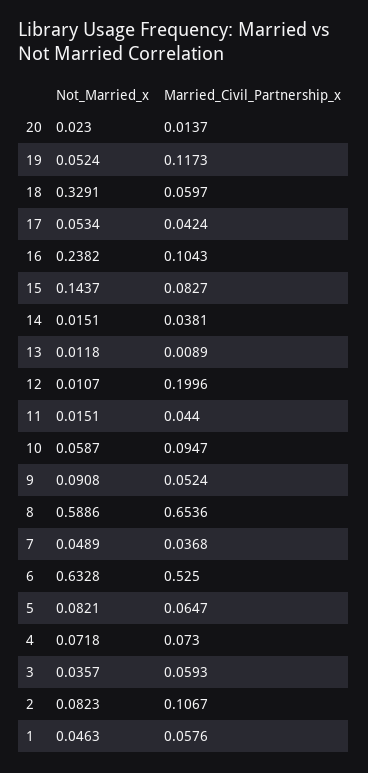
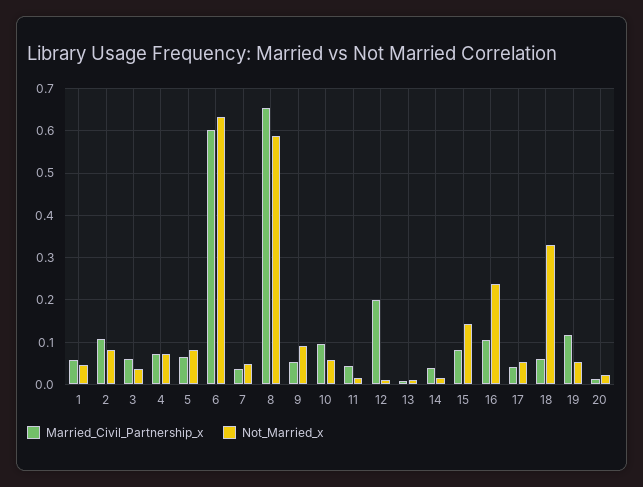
  {
    "Not_Married_x": {
      "20": 0.023,
      "19": 0.0524,
      "18": 0.3291,
      "17": 0.0534,
      "16": 0.2382,
      "15": 0.1437,
      "14": 0.0151,
      "13": 0.0118,
      "12": 0.0107,
      "11": 0.0151,
      "10": 0.0587,
      "9": 0.0908,
      "8": 0.5886,
      "7": 0.0489,
      "6": 0.6328,
      "5": 0.0821,
      "4": 0.0718,
      "3": 0.0357,
      "2": 0.0823,
      "1": 0.0463
    },
    "Married_Civil_Partnership_x": {
      "20": 0.0137,
      "19": 0.1173,
      "18": 0.0597,
      "17": 0.0424,
      "16": 0.1043,
      "15": 0.0827,
      "14": 0.0381,
      "13": 0.0089,
      "12": 0.1996,
      "11": 0.044,
      "10": 0.0947,
      "9": 0.0524,
      "8": 0.6536,
      "7": 0.0368,
-     "6": 0.525,
+     "6": 0.6,
      "5": 0.0647,
      "4": 0.073,
      "3": 0.0593,
      "2": 0.1067,
      "1": 0.0576
    }
  }

